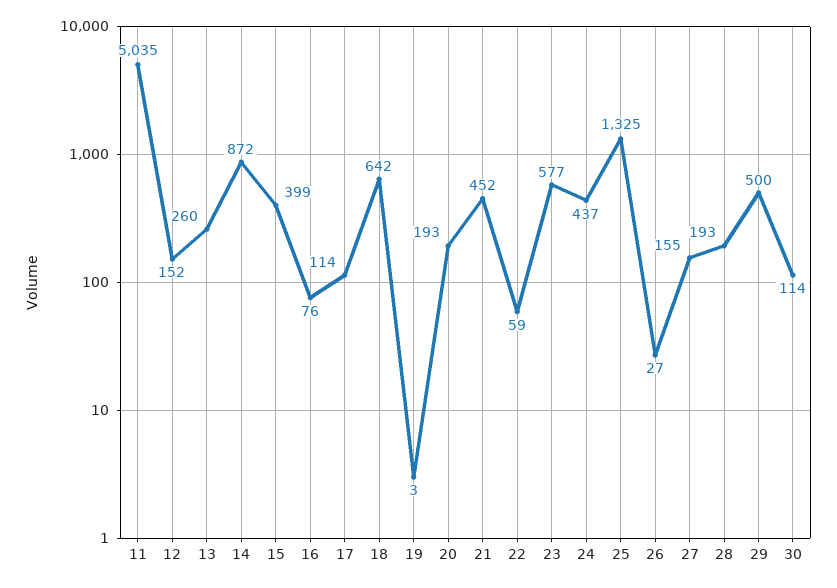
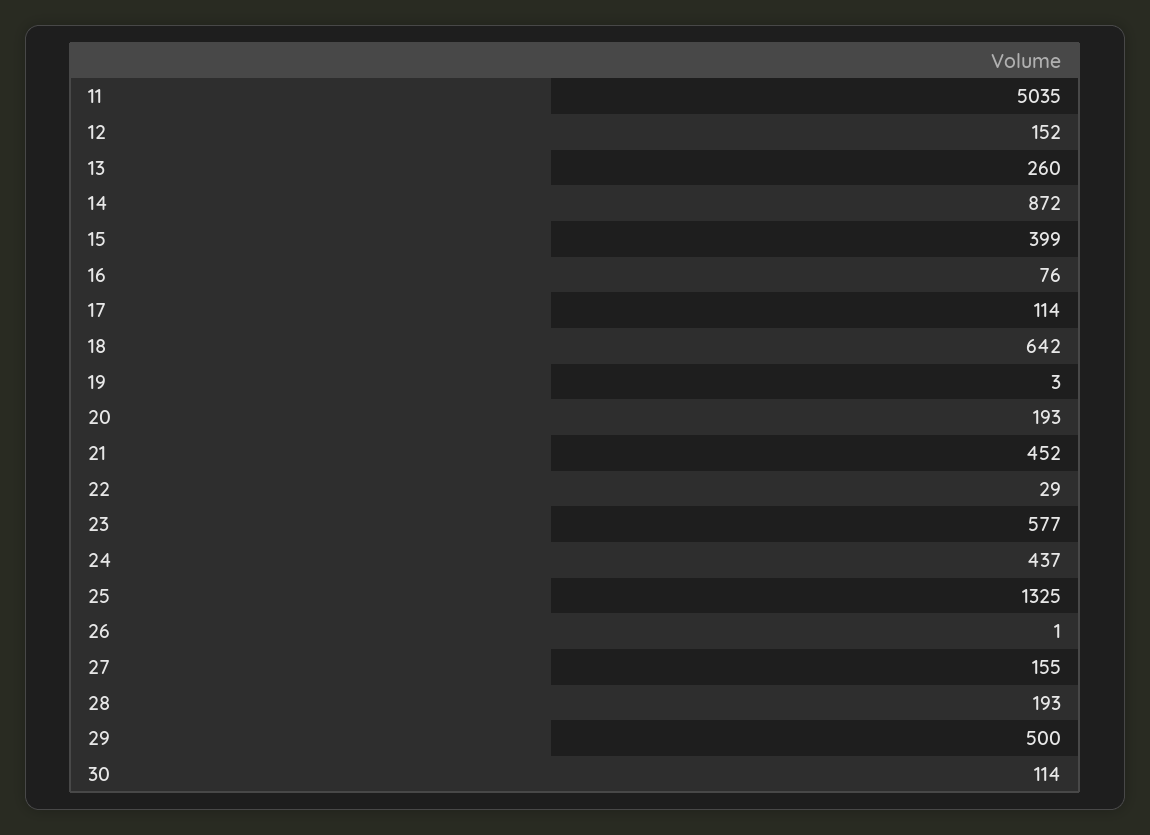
  {
    "11": 5035,
    "12": 152,
    "13": 260,
    "14": 872,
    "15": 399,
    "16": 76,
    "17": 114,
    "18": 642,
    "19": 3,
    "20": 193,
    "21": 452,
-   "22": 59,
+   "22": 29,
    "23": 577,
    "24": 437,
    "25": 1325,
-   "26": 27,
+   "26": 1,
    "27": 155,
    "28": 193,
    "29": 500,
    "30": 114
  }

